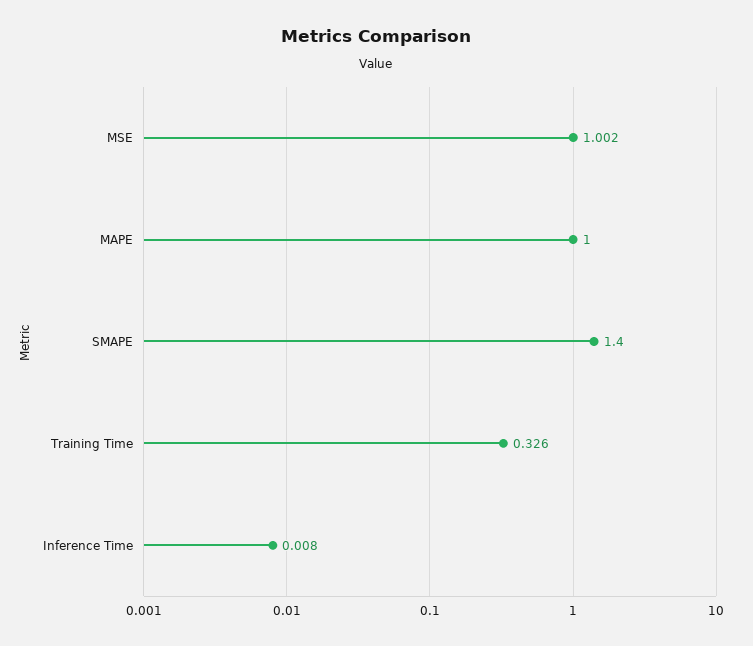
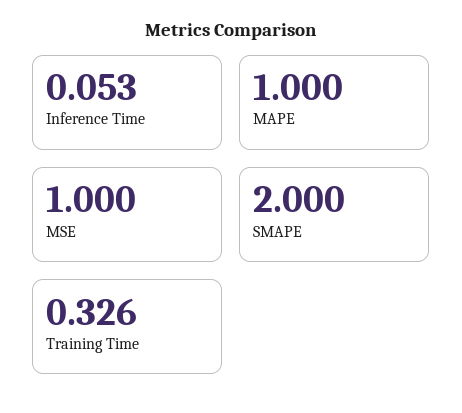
  {
-   "MSE": 1.002,
+   "MSE": 1,
    "MAPE": 1,
-   "SMAPE": 1.4,
+   "SMAPE": 2,
    "Training Time": 0.326,
-   "Inference Time": 0.008
+   "Inference Time": 0.053
  }

